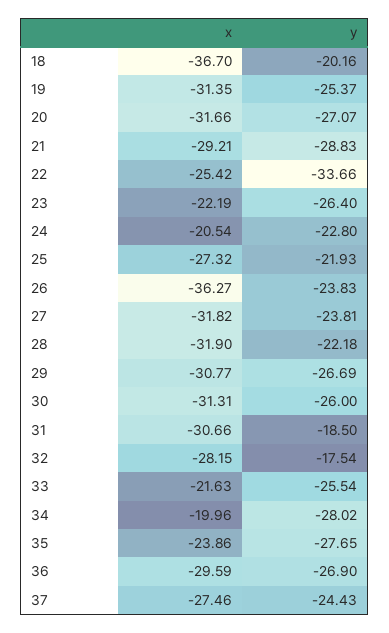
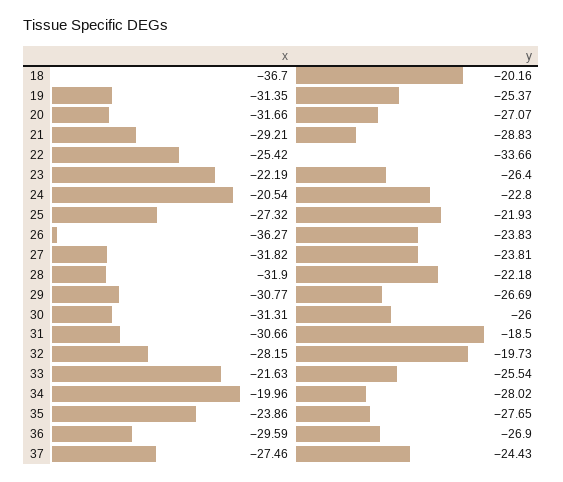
  {
    "x": {
      "18": -36.7,
      "19": -31.35,
      "20": -31.66,
      "21": -29.21,
      "22": -25.42,
      "23": -22.19,
      "24": -20.54,
      "25": -27.32,
      "26": -36.27,
      "27": -31.82,
      "28": -31.9,
      "29": -30.77,
      "30": -31.31,
      "31": -30.66,
      "32": -28.15,
      "33": -21.63,
      "34": -19.96,
      "35": -23.86,
      "36": -29.59,
      "37": -27.46
    },
    "y": {
      "18": -20.16,
      "19": -25.37,
      "20": -27.07,
      "21": -28.83,
      "22": -33.66,
      "23": -26.4,
      "24": -22.8,
      "25": -21.93,
      "26": -23.83,
      "27": -23.81,
      "28": -22.18,
      "29": -26.69,
      "30": -26,
      "31": -18.5,
-     "32": -17.54,
+     "32": -19.73,
      "33": -25.54,
      "34": -28.02,
      "35": -27.65,
      "36": -26.9,
      "37": -24.43
    }
  }

